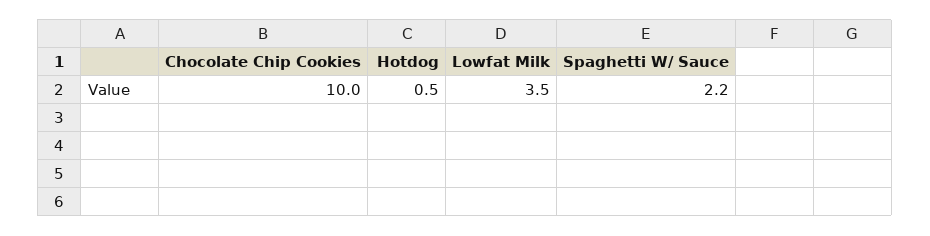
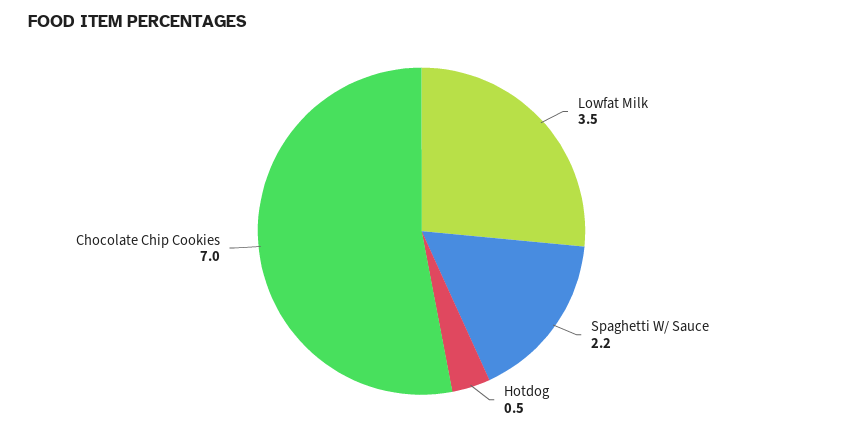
  {
-   "Chocolate Chip Cookies": 10,
+   "Chocolate Chip Cookies": 7,
    "Hotdog": 0.5,
    "Lowfat Milk": 3.5,
    "Spaghetti W/ Sauce": 2.2
  }

